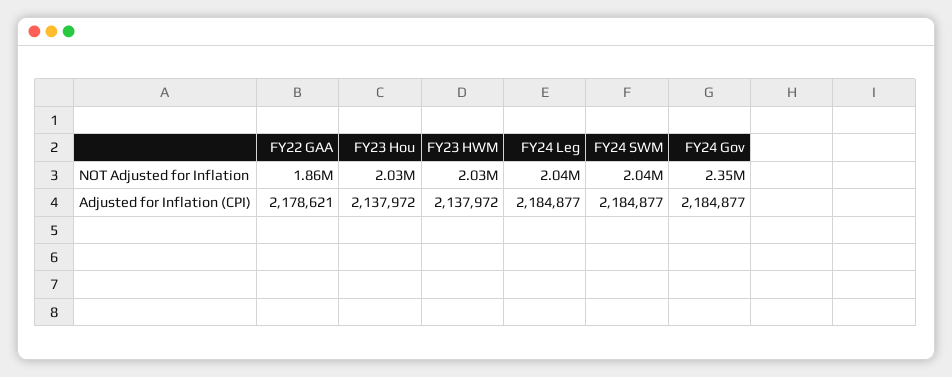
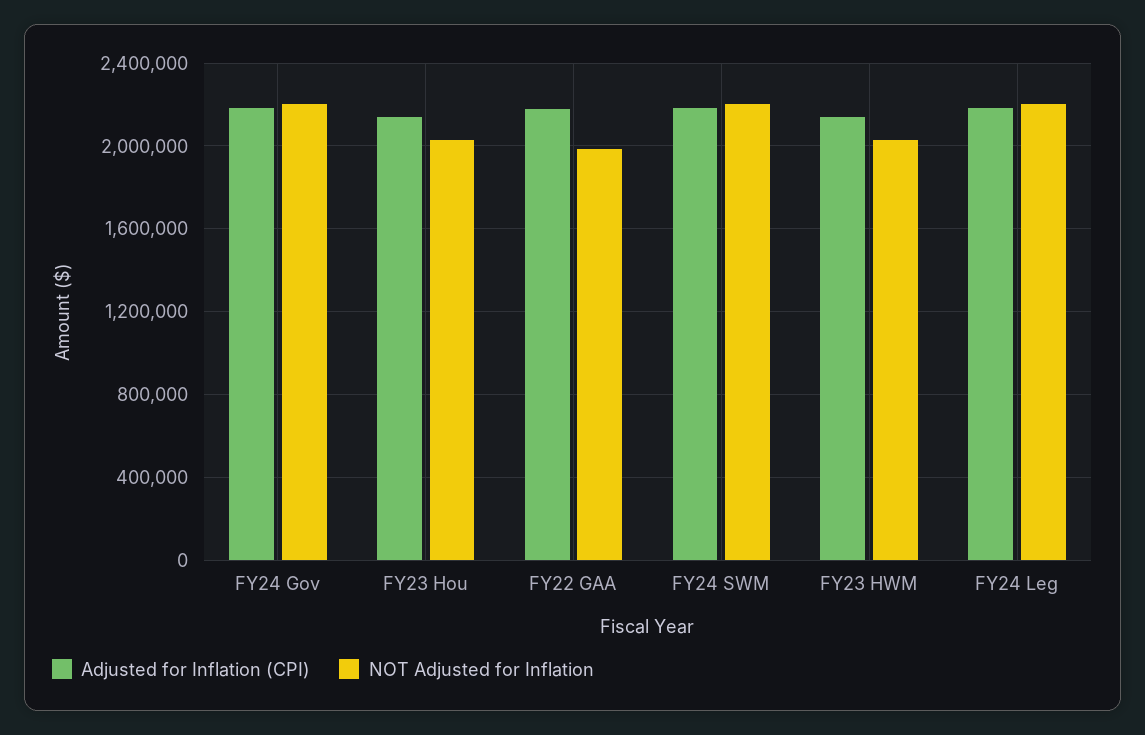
  {
    "NOT Adjusted for Inflation": {
-     "FY22 GAA": 1860000,
+     "FY22 GAA": 2000000,
      "FY23 Hou": 2030000,
      "FY23 HWM": 2030000,
-     "FY24 Leg": 2040000,
+     "FY24 Leg": 2200000,
-     "FY24 SWM": 2040000,
+     "FY24 SWM": 2200000,
-     "FY24 Gov": 2350000
+     "FY24 Gov": 2200000
    },
    "Adjusted for Inflation (CPI)": {
      "FY22 GAA": 2178621,
      "FY23 Hou": 2137972,
      "FY23 HWM": 2137972,
      "FY24 Leg": 2184877,
      "FY24 SWM": 2184877,
      "FY24 Gov": 2184877
    }
  }

